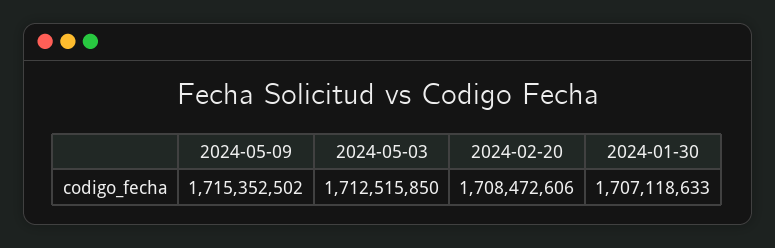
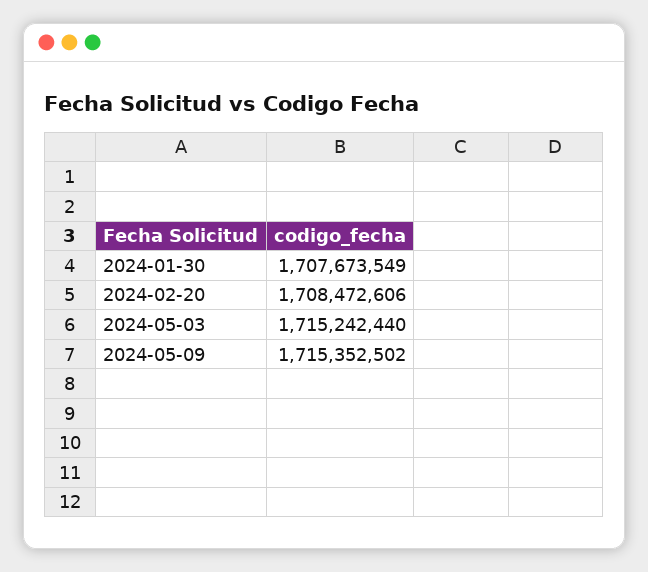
  {
    "2024-05-09": 1715352502,
-   "2024-05-03": 1712515850,
+   "2024-05-03": 1715242440,
    "2024-02-20": 1708472606,
-   "2024-01-30": 1707118633
+   "2024-01-30": 1707673549
  }

